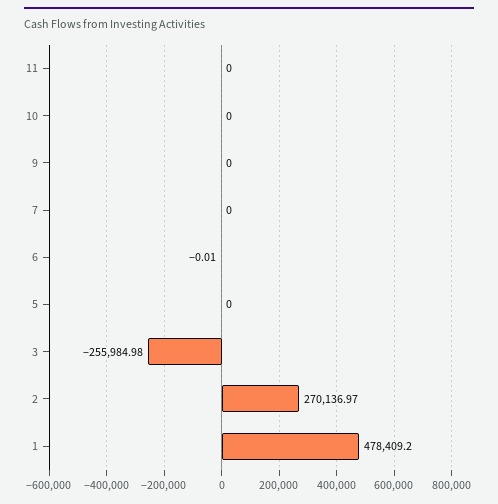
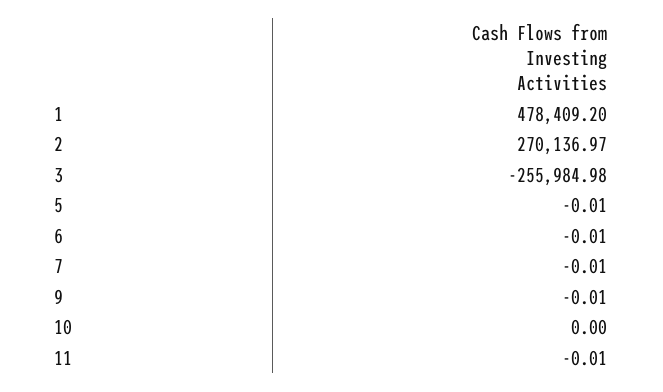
  {
-   "11": 0,
+   "11": -0.01,
    "10": 0,
-   "9": 0,
+   "9": -0.01,
-   "7": 0,
+   "7": -0.01,
    "6": -0.01,
-   "5": 0,
+   "5": -0.01,
    "3": -255984.98,
    "2": 270136.97,
    "1": 478409.2
  }

